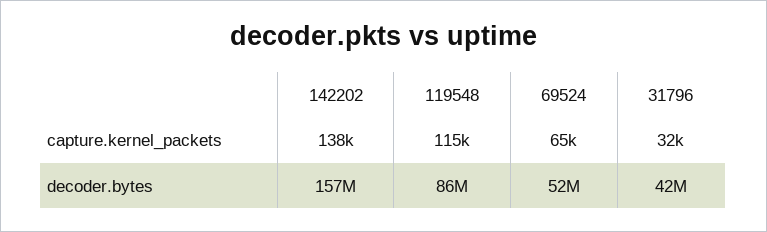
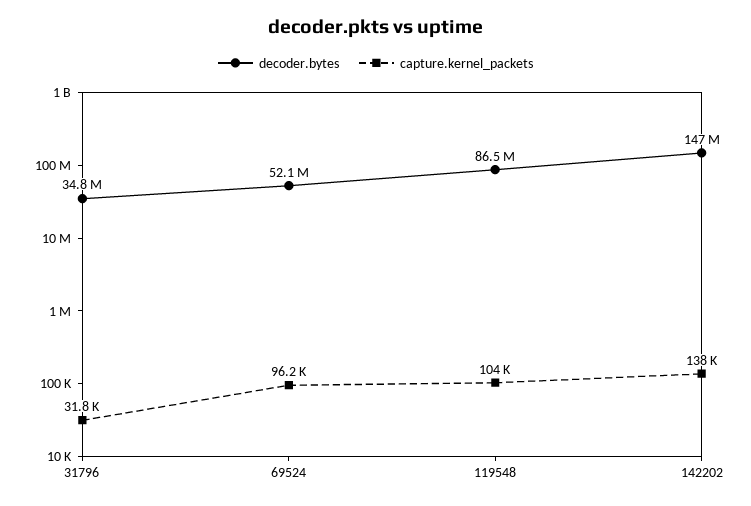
  {
    "capture.kernel_packets": {
      "142202": 138000,
-     "119548": 115000,
+     "119548": 104000,
-     "69524": 65000,
+     "69524": 96200,
      "31796": 31800
    },
    "decoder.bytes": {
-     "142202": 157000000,
+     "142202": 147000000,
      "119548": 86500000,
      "69524": 52100000,
-     "31796": 42000000
+     "31796": 34800000
    }
  }

